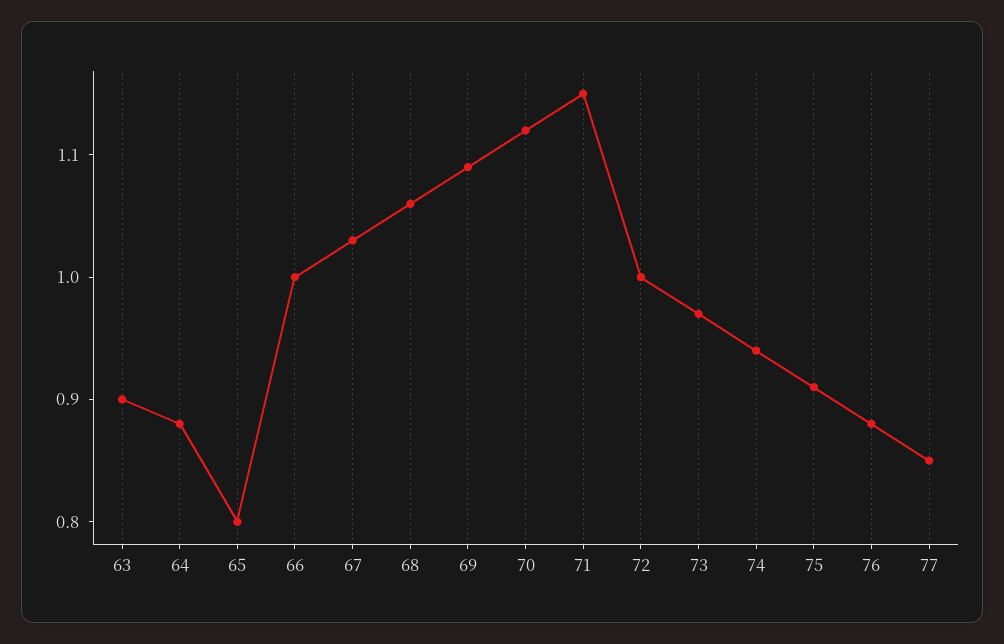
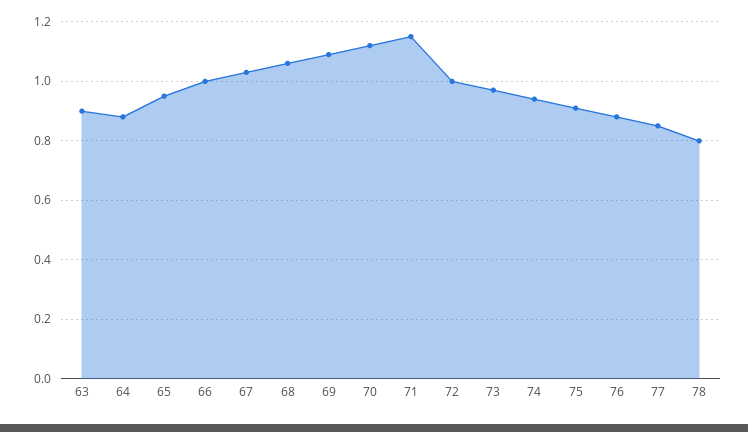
  {
    "63": 0.9,
    "64": 0.88,
-   "65": 0.8,
+   "65": 0.95,
    "66": 1,
    "67": 1.03,
    "68": 1.06,
    "69": 1.09,
    "70": 1.12,
    "71": 1.15,
    "72": 1,
    "73": 0.97,
    "74": 0.94,
    "75": 0.91,
    "76": 0.88,
-   "77": 0.85
+   "77": 0.85,
+   "78": 0.8
  }

